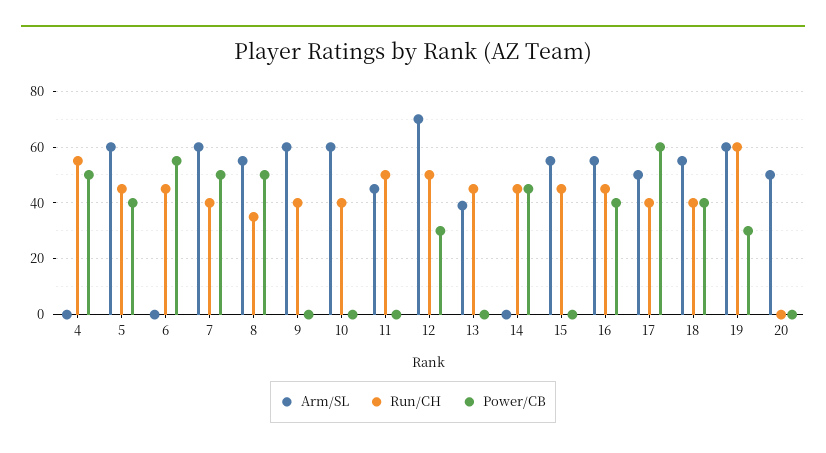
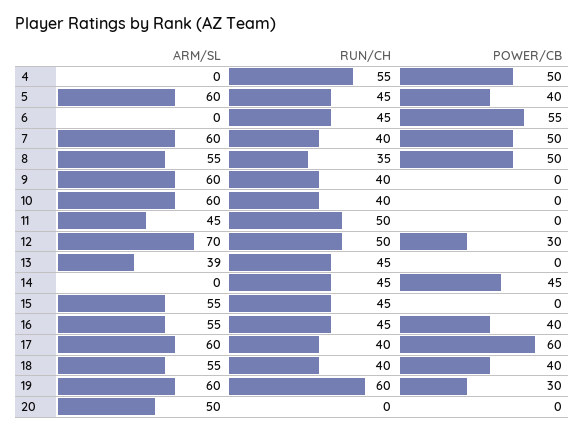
  {
    "Arm/SL": {
      "4": 0,
      "5": 60,
      "6": 0,
      "7": 60,
      "8": 55,
      "9": 60,
      "10": 60,
      "11": 45,
      "12": 70,
      "13": 39,
      "14": 0,
      "15": 55,
      "16": 55,
-     "17": 50,
+     "17": 60,
      "18": 55,
      "19": 60,
      "20": 50
    },
    "Run/CH": {
      "4": 55,
      "5": 45,
      "6": 45,
      "7": 40,
      "8": 35,
      "9": 40,
      "10": 40,
      "11": 50,
      "12": 50,
      "13": 45,
      "14": 45,
      "15": 45,
      "16": 45,
      "17": 40,
      "18": 40,
      "19": 60,
      "20": 0
    },
    "Power/CB": {
      "4": 50,
      "5": 40,
      "6": 55,
      "7": 50,
      "8": 50,
      "9": 0,
      "10": 0,
      "11": 0,
      "12": 30,
      "13": 0,
      "14": 45,
      "15": 0,
      "16": 40,
      "17": 60,
      "18": 40,
      "19": 30,
      "20": 0
    }
  }

